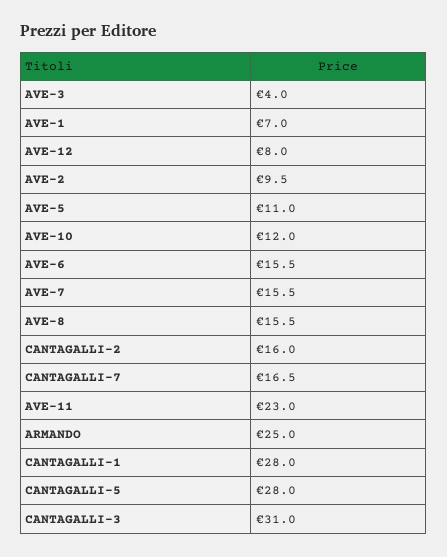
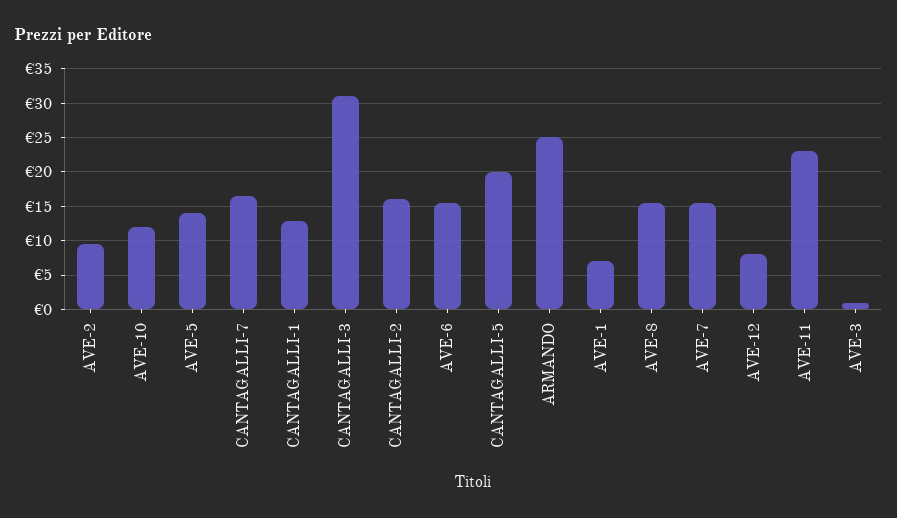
  {
-   "AVE-3": 4,
+   "AVE-3": 1,
    "AVE-1": 7,
    "AVE-12": 8,
    "AVE-2": 9.5,
-   "AVE-5": 11,
+   "AVE-5": 14,
    "AVE-10": 12,
    "AVE-6": 15.5,
    "AVE-7": 15.5,
    "AVE-8": 15.5,
    "CANTAGALLI-2": 16,
    "CANTAGALLI-7": 16.5,
    "AVE-11": 23,
    "ARMANDO": 25,
-   "CANTAGALLI-1": 28,
+   "CANTAGALLI-1": 13,
-   "CANTAGALLI-5": 28,
+   "CANTAGALLI-5": 20,
    "CANTAGALLI-3": 31
  }

